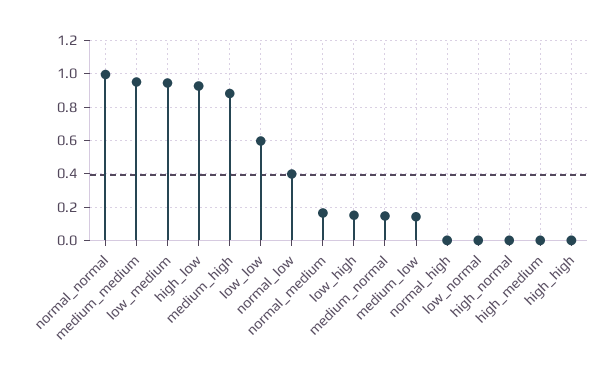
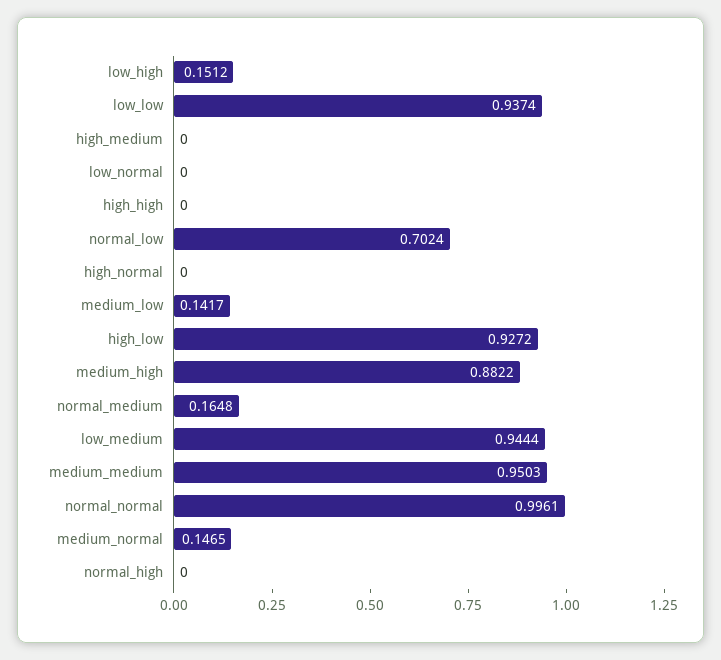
  {
    "normal_normal": 0.9961,
    "medium_medium": 0.9503,
    "low_medium": 0.9444,
    "high_low": 0.9272,
    "medium_high": 0.8822,
-   "low_low": 0.6,
+   "low_low": 0.9374,
-   "normal_low": 0.4,
+   "normal_low": 0.7024,
    "normal_medium": 0.1648,
    "low_high": 0.1512,
    "medium_normal": 0.1465,
    "medium_low": 0.1417,
    "normal_high": 0,
    "low_normal": 0,
    "high_normal": 0,
    "high_medium": 0,
    "high_high": 0
  }

